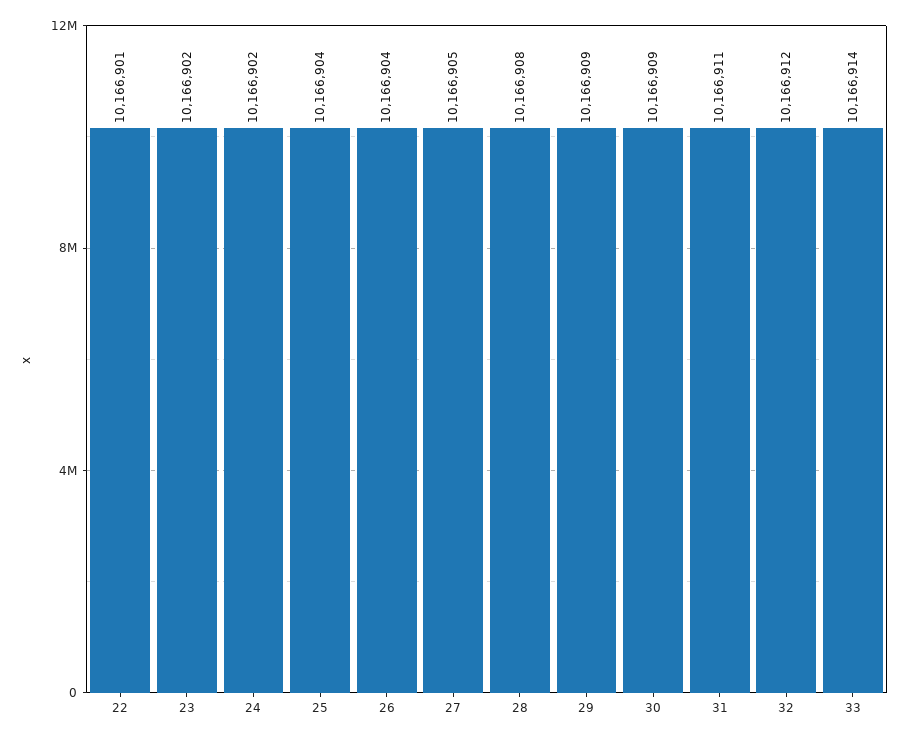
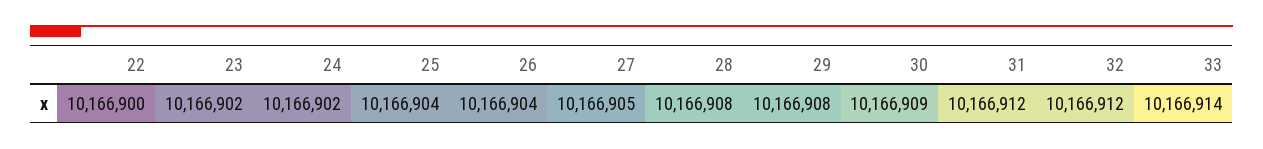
  {
-   "22": 10166901,
+   "22": 10166900,
    "23": 10166902,
    "24": 10166902,
    "25": 10166904,
    "26": 10166904,
    "27": 10166905,
    "28": 10166908,
-   "29": 10166909,
+   "29": 10166908,
    "30": 10166909,
-   "31": 10166911,
+   "31": 10166912,
    "32": 10166912,
    "33": 10166914
  }

